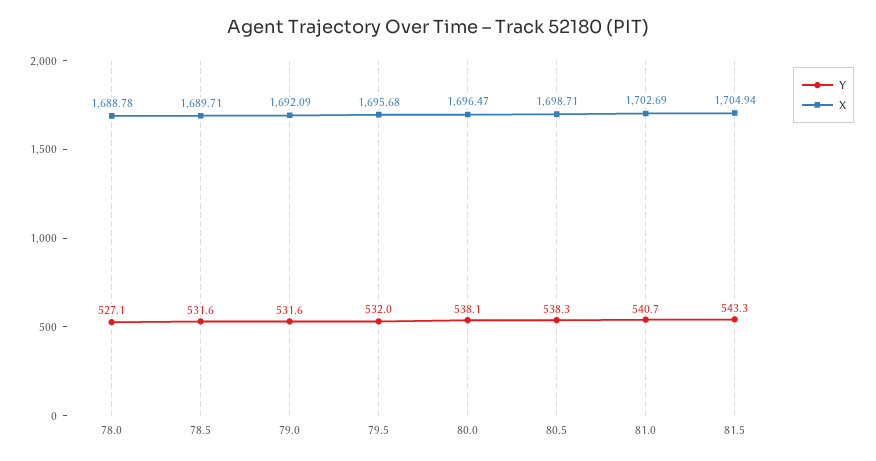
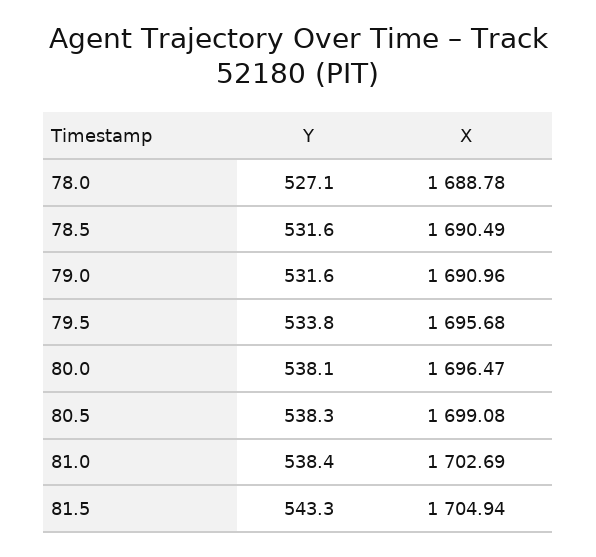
  {
    "Y": {
      "78.0": 527.1,
      "78.5": 531.6,
      "79.0": 531.6,
-     "79.5": 532,
+     "79.5": 533.8,
      "80.0": 538.1,
      "80.5": 538.3,
-     "81.0": 540.7,
+     "81.0": 538.4,
      "81.5": 543.3
    },
    "X": {
      "78.0": 1688.78,
-     "78.5": 1689.71,
+     "78.5": 1690.49,
-     "79.0": 1692.09,
+     "79.0": 1690.96,
      "79.5": 1695.68,
      "80.0": 1696.47,
-     "80.5": 1698.71,
+     "80.5": 1699.08,
      "81.0": 1702.69,
      "81.5": 1704.94
    }
  }

